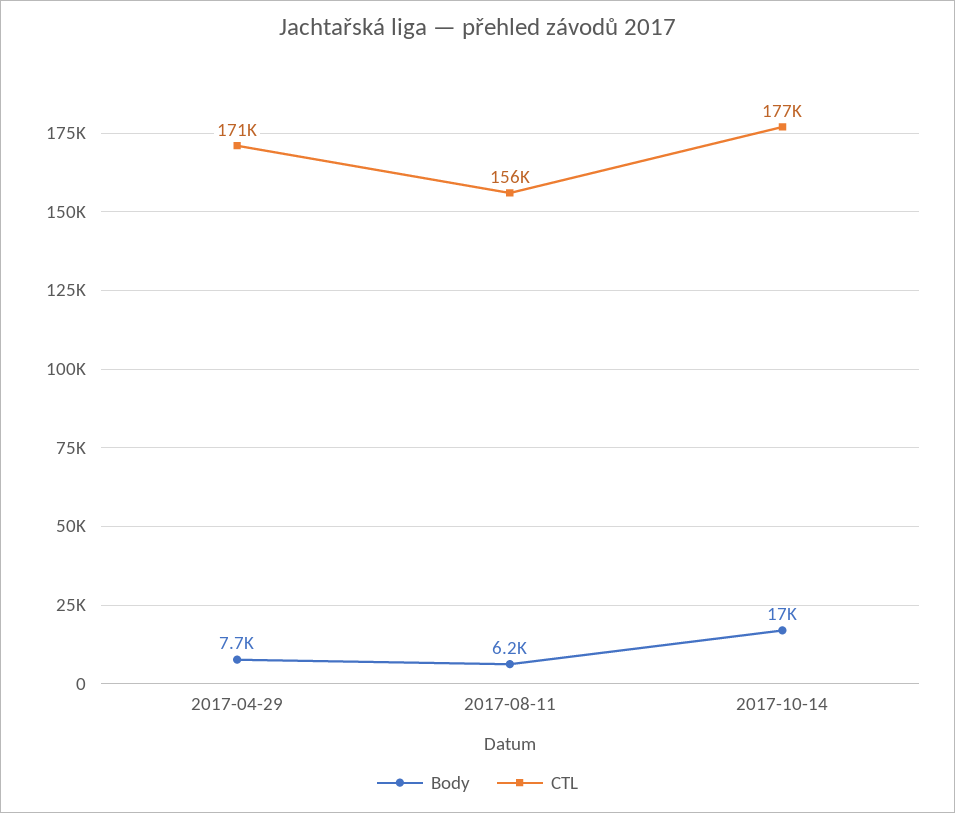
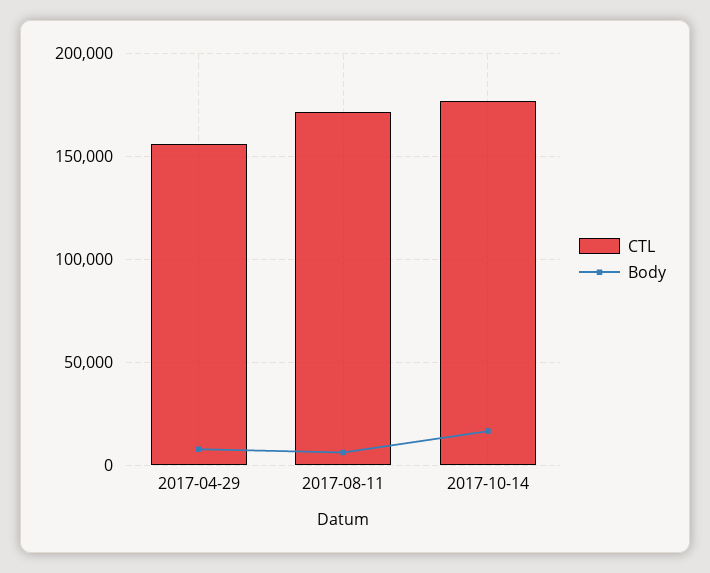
  {
    "Body": {
      "2017-04-29": 7700,
      "2017-08-11": 6200,
      "2017-10-14": 17000
    },
    "CTL": {
-     "2017-04-29": 171000,
+     "2017-04-29": 155000,
-     "2017-08-11": 156000,
+     "2017-08-11": 170000,
      "2017-10-14": 177000
    }
  }

